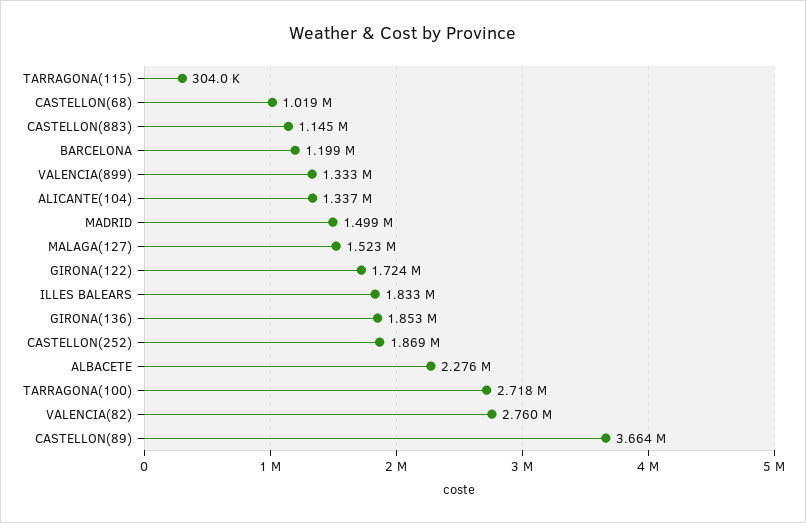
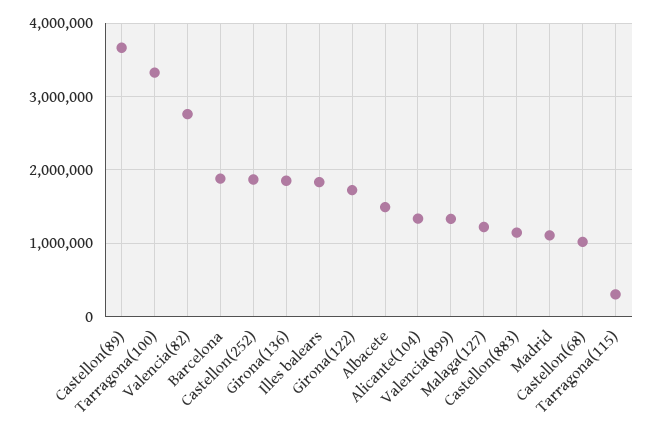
  {
    "TARRAGONA(115)": 304000,
    "CASTELLON(68)": 1019000,
    "CASTELLON(883)": 1145000,
-   "BARCELONA": 1199000,
+   "BARCELONA": 1900000,
    "VALENCIA(899)": 1333000,
    "ALICANTE(104)": 1337000,
-   "MADRID": 1499000,
+   "MADRID": 1100000,
-   "MALAGA(127)": 1523000,
+   "MALAGA(127)": 1200000,
    "GIRONA(122)": 1724000,
    "ILLES BALEARS": 1833000,
    "GIRONA(136)": 1853000,
    "CASTELLON(252)": 1869000,
-   "ALBACETE": 2276000,
+   "ALBACETE": 1500000,
-   "TARRAGONA(100)": 2718000,
+   "TARRAGONA(100)": 3300000,
    "VALENCIA(82)": 2760000,
    "CASTELLON(89)": 3664000
  }

